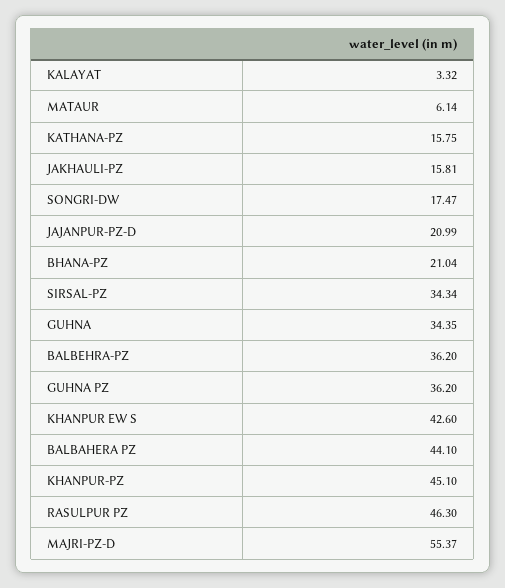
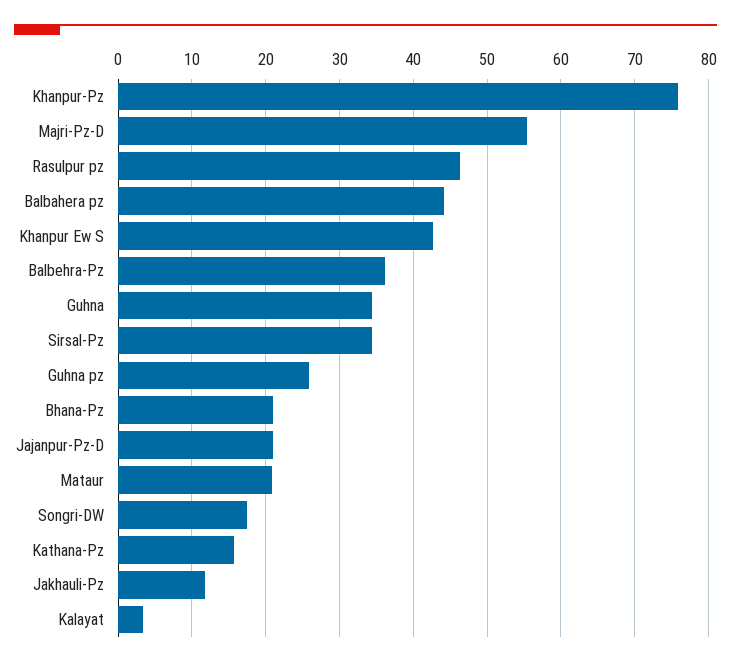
  {
    "KALAYAT": 3.32,
-   "MATAUR": 6.14,
+   "MATAUR": 21,
    "KATHANA-PZ": 15.75,
-   "JAKHAULI-PZ": 15.81,
+   "JAKHAULI-PZ": 12,
    "SONGRI-DW": 17.47,
    "JAJANPUR-PZ-D": 20.99,
    "BHANA-PZ": 21.04,
    "SIRSAL-PZ": 34.34,
    "GUHNA": 34.35,
    "BALBEHRA-PZ": 36.2,
-   "GUHNA PZ": 36.2,
+   "GUHNA PZ": 26,
    "KHANPUR EW S": 42.6,
    "BALBAHERA PZ": 44.1,
-   "KHANPUR-PZ": 45.1,
+   "KHANPUR-PZ": 76,
    "RASULPUR PZ": 46.3,
    "MAJRI-PZ-D": 55.37
  }

